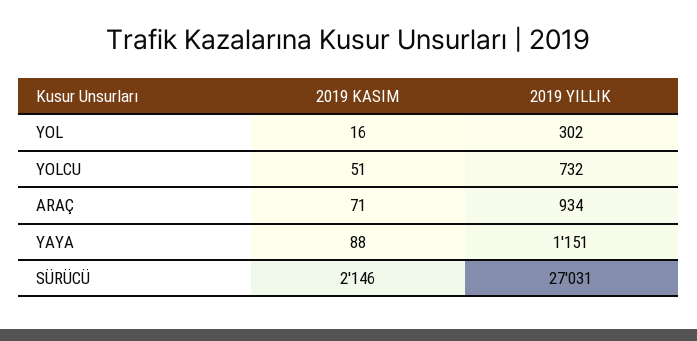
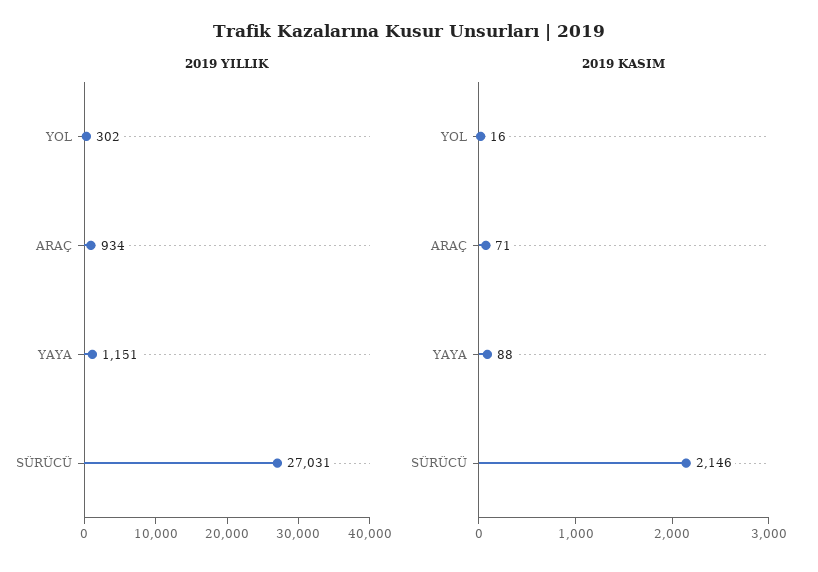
  {
    "2019 KASIM": {
      "YOL": 16,
-     "YOLCU": 51,
      "ARAÇ": 71,
      "YAYA": 88,
      "SÜRÜCÜ": 2146
    },
    "2019 YILLIK": {
      "YOL": 302,
-     "YOLCU": 732,
      "ARAÇ": 934,
      "YAYA": 1151,
      "SÜRÜCÜ": 27031
    }
  }

